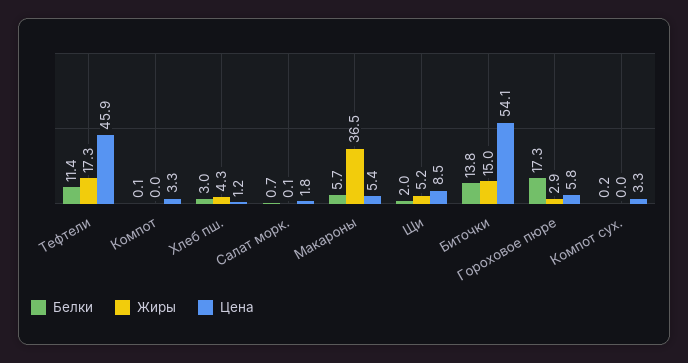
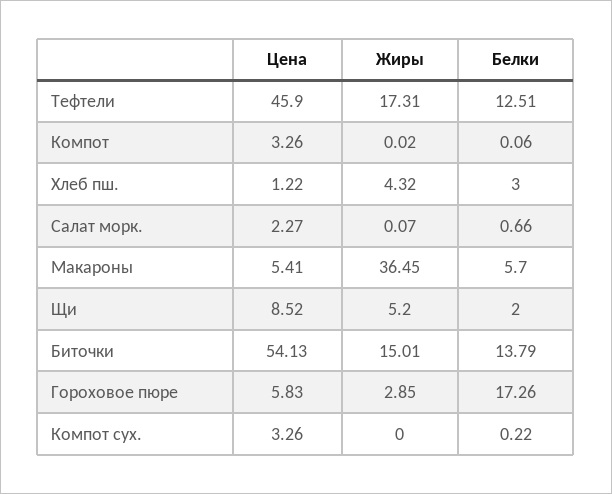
  {
    "Белки": {
-     "Тефтели": 11.4,
+     "Тефтели": 12.51,
      "Компот": 0.06,
      "Хлеб пш.": 3,
      "Салат морк.": 0.66,
      "Макароны": 5.7,
      "Щи": 2,
      "Биточки": 13.79,
      "Гороховое пюре": 17.26,
      "Компот сух.": 0.22
    },
    "Жиры": {
      "Тефтели": 17.31,
      "Компот": 0.02,
      "Хлеб пш.": 4.32,
      "Салат морк.": 0.07,
      "Макароны": 36.45,
      "Щи": 5.2,
      "Биточки": 15.01,
      "Гороховое пюре": 2.85,
      "Компот сух.": 0
    },
    "Цена": {
      "Тефтели": 45.9,
      "Компот": 3.26,
      "Хлеб пш.": 1.22,
-     "Салат морк.": 1.8,
+     "Салат морк.": 2.27,
      "Макароны": 5.41,
      "Щи": 8.52,
      "Биточки": 54.13,
      "Гороховое пюре": 5.83,
      "Компот сух.": 3.26
    }
  }

